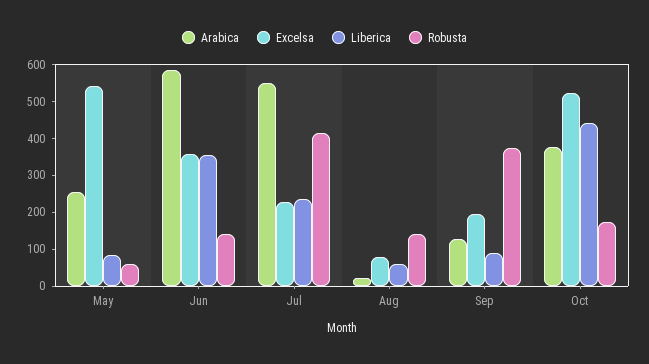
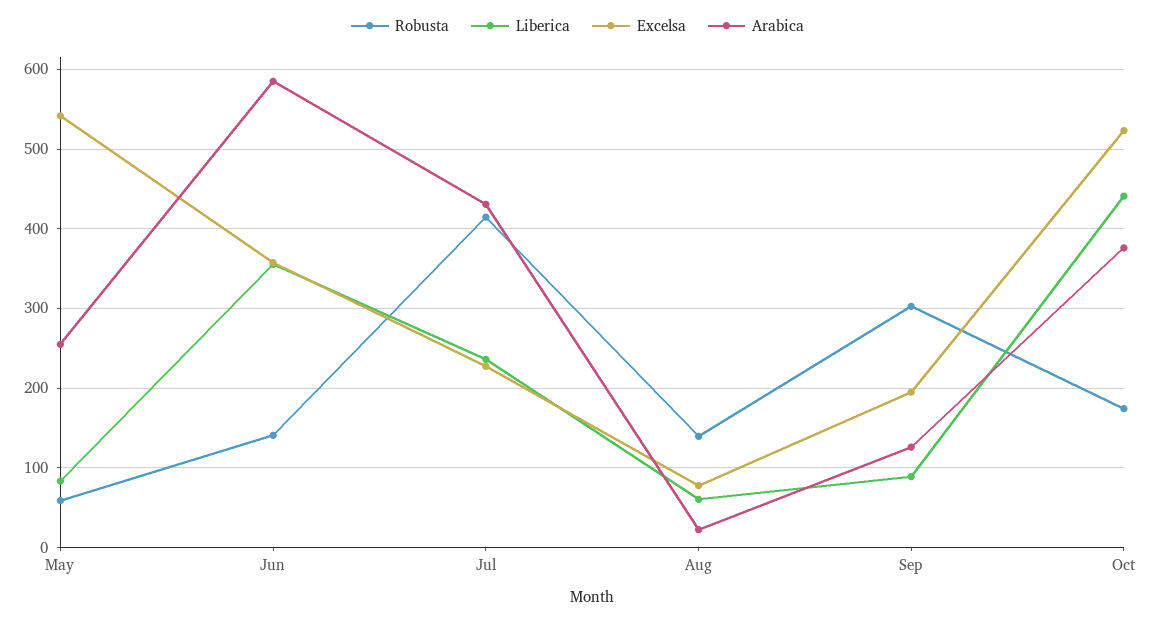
  {
    "Arabica": {
      "May": 260,
      "Jun": 580,
-     "Jul": 550,
+     "Jul": 430,
      "Aug": 20,
      "Sep": 130,
      "Oct": 380
    },
    "Excelsa": {
      "May": 540,
      "Jun": 360,
      "Jul": 230,
      "Aug": 80,
      "Sep": 200,
      "Oct": 520
    },
    "Liberica": {
      "May": 80,
      "Jun": 360,
      "Jul": 240,
      "Aug": 60,
      "Sep": 90,
      "Oct": 440
    },
    "Robusta": {
      "May": 60,
      "Jun": 140,
      "Jul": 410,
      "Aug": 140,
-     "Sep": 375,
+     "Sep": 300,
      "Oct": 170
    }
  }

